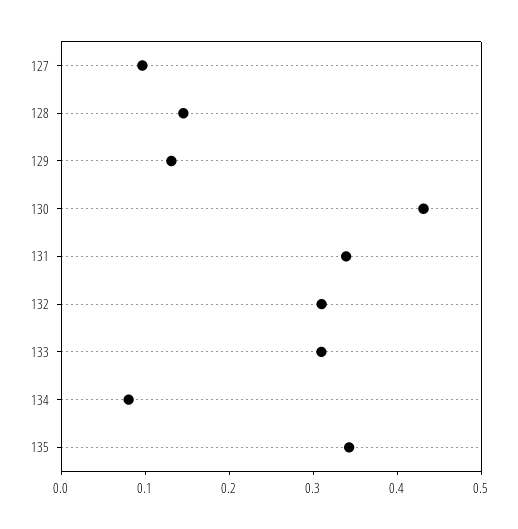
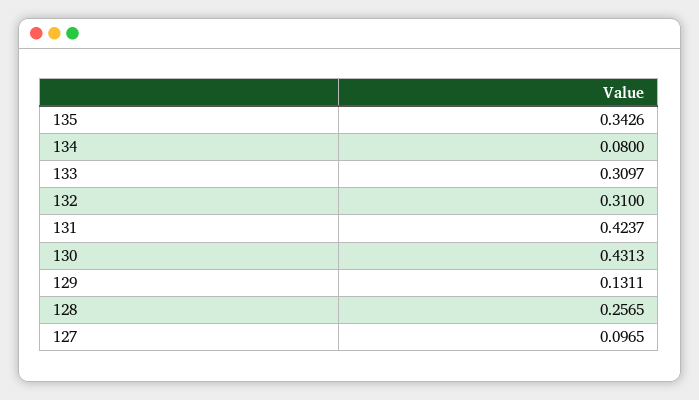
  {
    "127": 0.0965,
-   "128": 0.14,
+   "128": 0.2565,
    "129": 0.1311,
    "130": 0.4313,
-   "131": 0.34,
+   "131": 0.4237,
    "132": 0.31,
    "133": 0.3097,
    "134": 0.08,
    "135": 0.3426
  }

